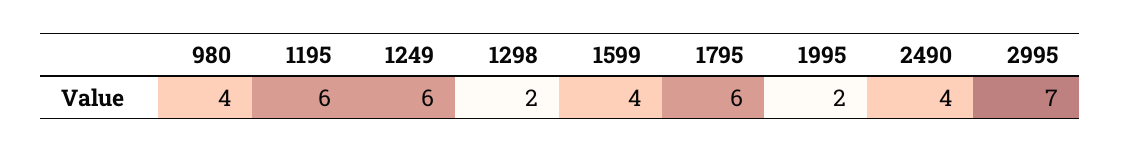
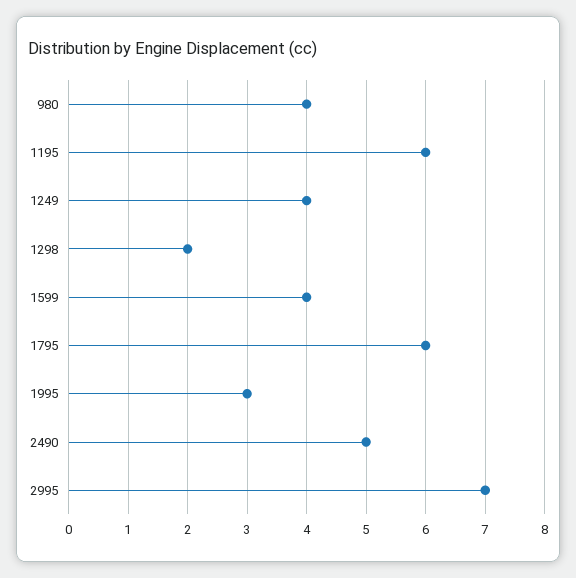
  {
    "980": 4,
    "1195": 6,
-   "1249": 6,
+   "1249": 4,
    "1298": 2,
    "1599": 4,
    "1795": 6,
-   "1995": 2,
+   "1995": 3,
-   "2490": 4,
+   "2490": 5,
    "2995": 7
  }

